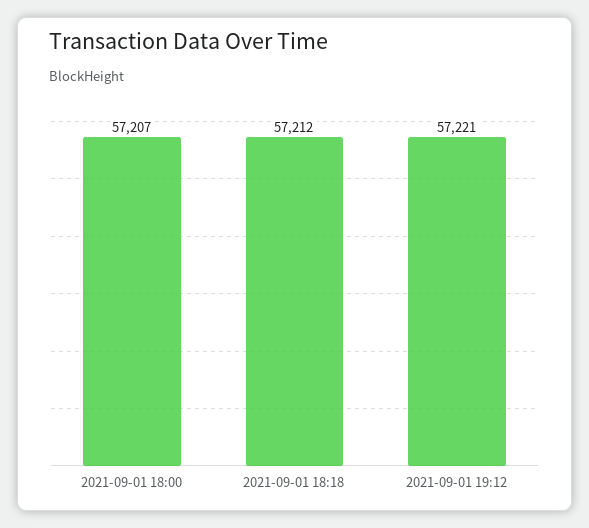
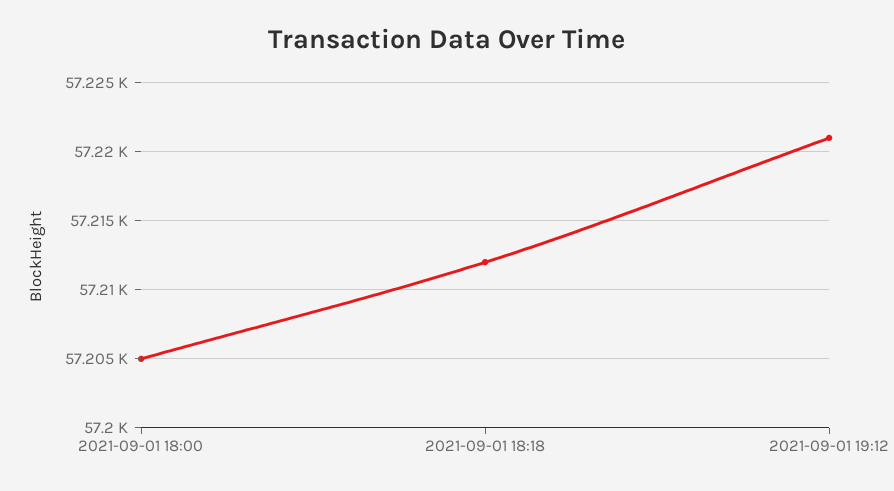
  {
-   "2021-09-01 18:00": 57207,
+   "2021-09-01 18:00": 57205,
    "2021-09-01 18:18": 57212,
    "2021-09-01 19:12": 57221
  }

